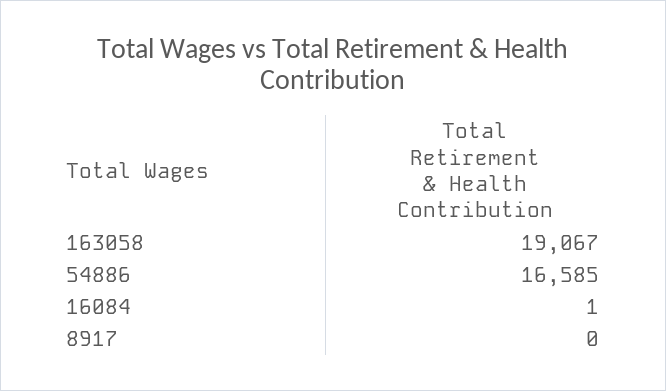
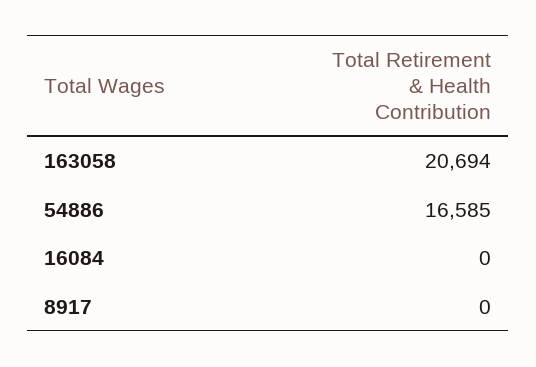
  {
-   "163058": 19067,
+   "163058": 20694,
    "54886": 16585,
-   "16084": 1,
+   "16084": 0,
    "8917": 0
  }

